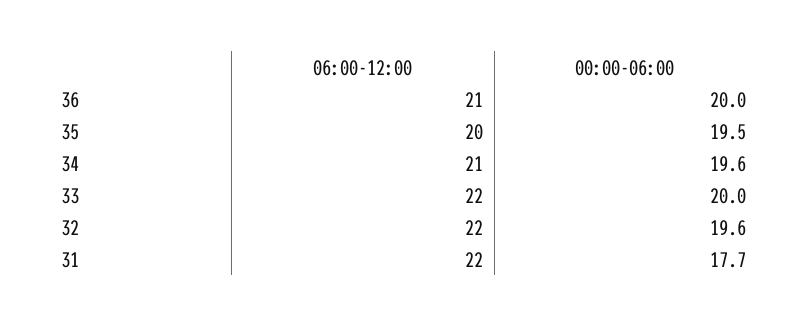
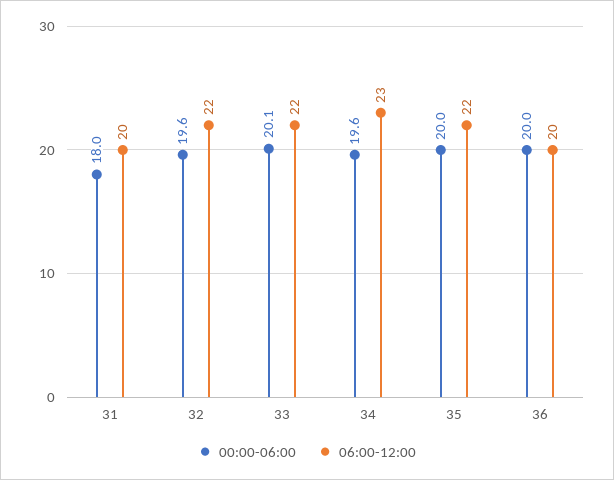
  {
    "06:00-12:00": {
-     "36": 21,
+     "36": 20,
-     "35": 20,
+     "35": 22,
-     "34": 21,
+     "34": 23,
      "33": 22,
      "32": 22,
-     "31": 22
+     "31": 20
    },
    "00:00-06:00": {
      "36": 20,
-     "35": 19.5,
+     "35": 20,
      "34": 19.6,
-     "33": 20,
+     "33": 20.1,
      "32": 19.6,
-     "31": 17.7
+     "31": 18
    }
  }

